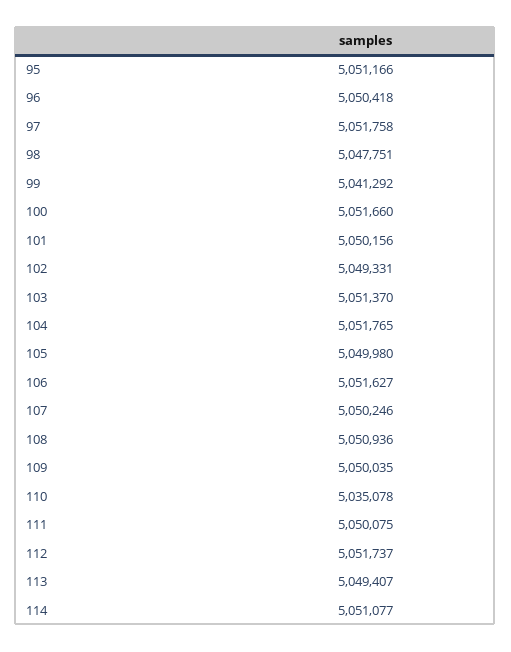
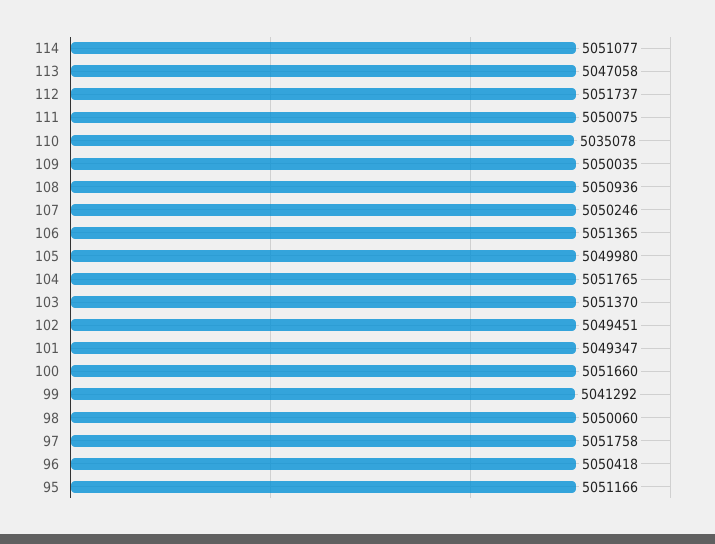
  {
    "95": 5051166,
    "96": 5050418,
    "97": 5051758,
-   "98": 5047751,
+   "98": 5050060,
    "99": 5041292,
    "100": 5051660,
-   "101": 5050156,
+   "101": 5049347,
-   "102": 5049331,
+   "102": 5049451,
    "103": 5051370,
    "104": 5051765,
    "105": 5049980,
-   "106": 5051627,
+   "106": 5051365,
    "107": 5050246,
    "108": 5050936,
    "109": 5050035,
    "110": 5035078,
    "111": 5050075,
    "112": 5051737,
-   "113": 5049407,
+   "113": 5047058,
    "114": 5051077
  }

